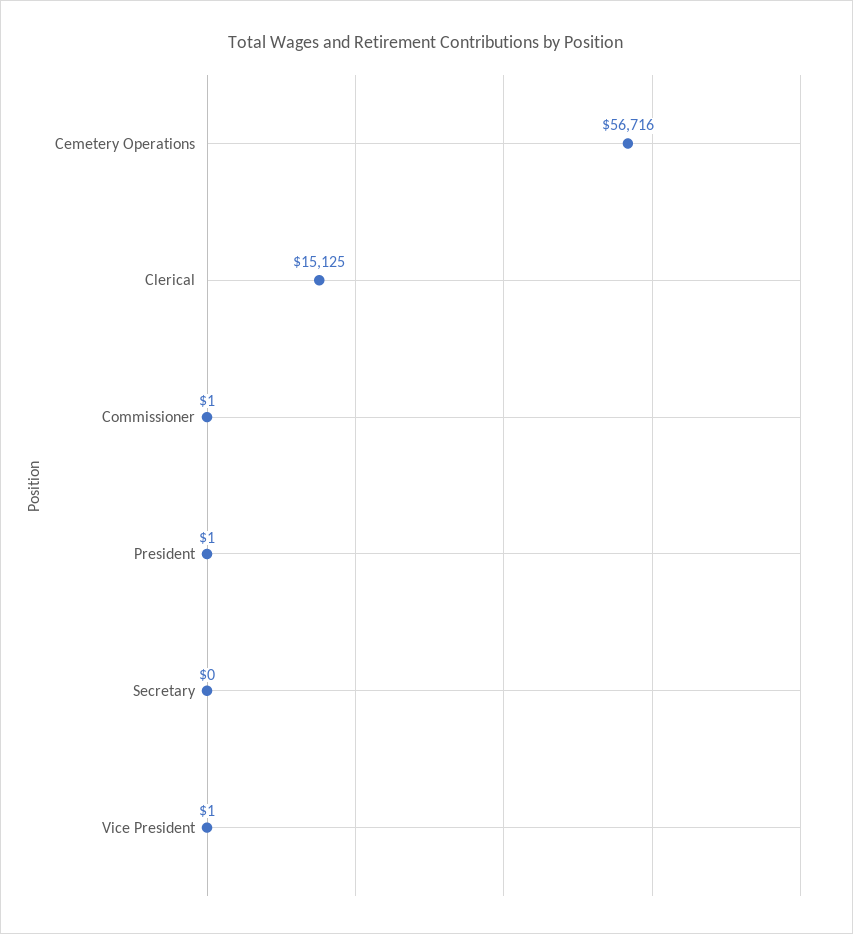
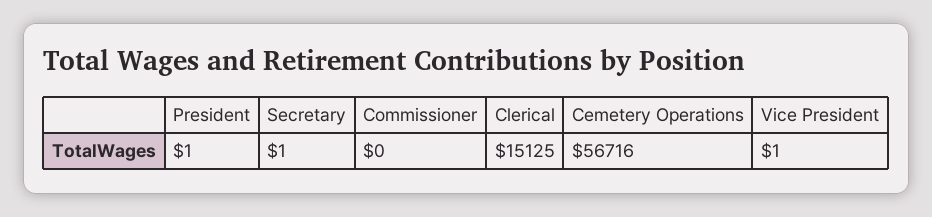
  {
    "Cemetery Operations": 56716,
    "Clerical": 15125,
-   "Commissioner": 1,
+   "Commissioner": 0,
    "President": 1,
-   "Secretary": 0,
+   "Secretary": 1,
    "Vice President": 1
  }

